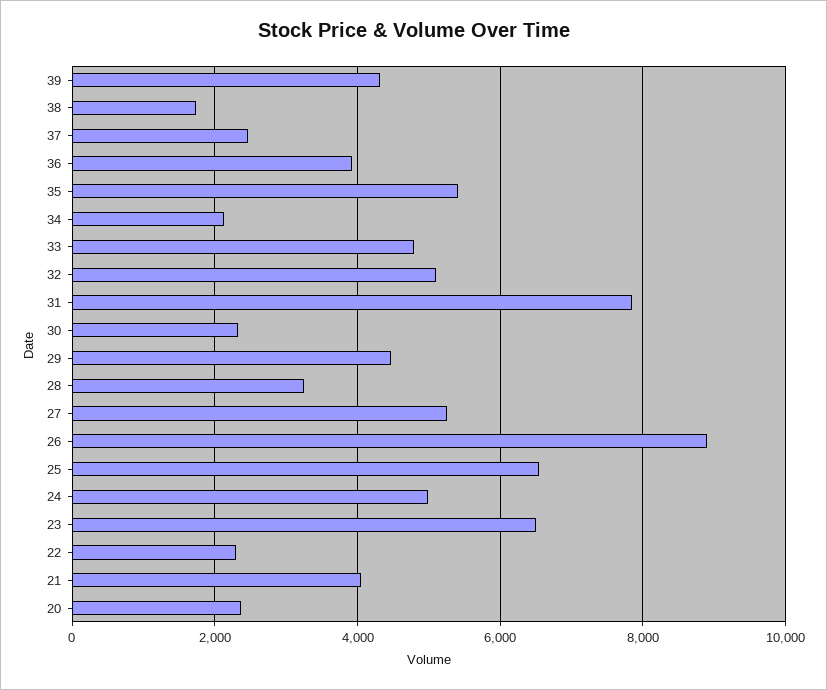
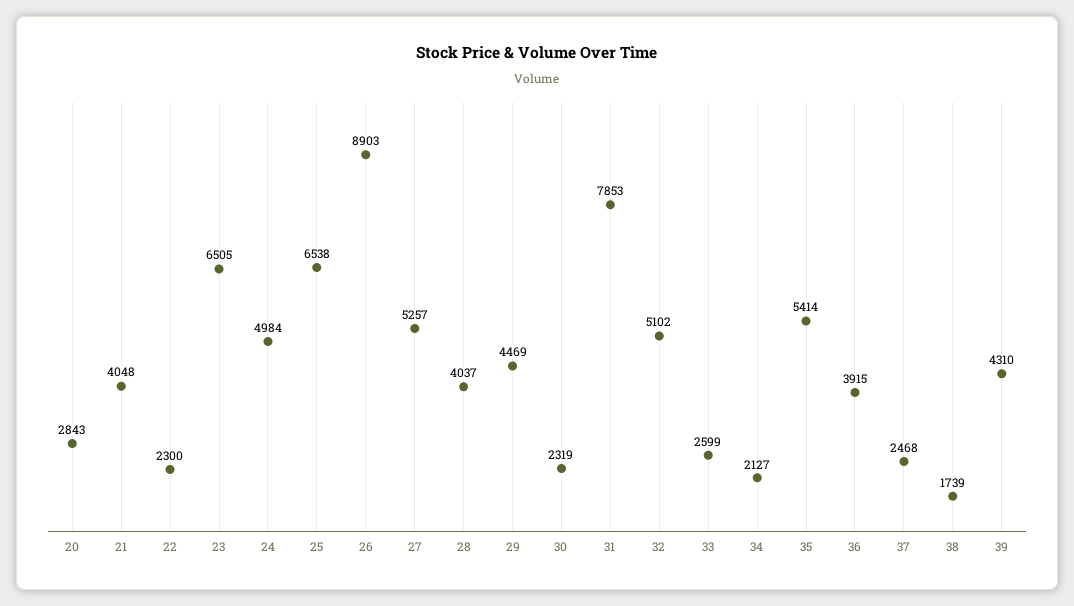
  {
    "39": 4310,
    "38": 1739,
    "37": 2468,
    "36": 3915,
    "35": 5414,
    "34": 2127,
-   "33": 4800,
+   "33": 2599,
    "32": 5102,
    "31": 7853,
    "30": 2319,
    "29": 4469,
-   "28": 3200,
+   "28": 4037,
    "27": 5257,
    "26": 8903,
    "25": 6538,
    "24": 4984,
    "23": 6505,
    "22": 2300,
    "21": 4048,
-   "20": 2400
+   "20": 2843
  }

